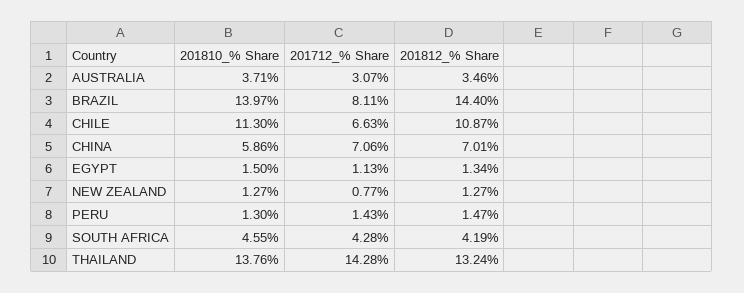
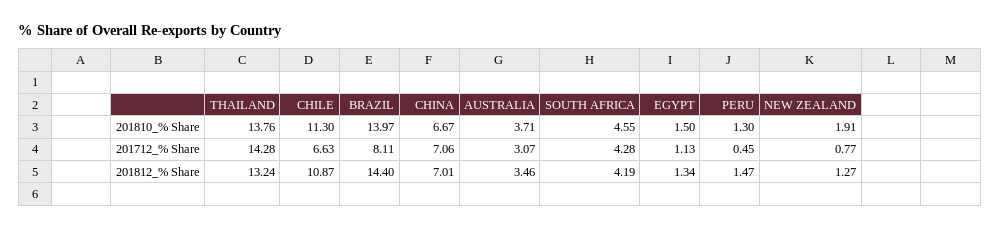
  {
    "201810_% Share": {
      "AUSTRALIA": 3.71,
      "BRAZIL": 13.97,
      "CHILE": 11.3,
-     "CHINA": 5.86,
+     "CHINA": 6.67,
      "EGYPT": 1.5,
-     "NEW ZEALAND": 1.27,
+     "NEW ZEALAND": 1.91,
      "PERU": 1.3,
      "SOUTH AFRICA": 4.55,
      "THAILAND": 13.76
    },
    "201712_% Share": {
      "AUSTRALIA": 3.07,
      "BRAZIL": 8.11,
      "CHILE": 6.63,
      "CHINA": 7.06,
      "EGYPT": 1.13,
      "NEW ZEALAND": 0.77,
-     "PERU": 1.43,
+     "PERU": 0.45,
      "SOUTH AFRICA": 4.28,
      "THAILAND": 14.28
    },
    "201812_% Share": {
      "AUSTRALIA": 3.46,
      "BRAZIL": 14.4,
      "CHILE": 10.87,
      "CHINA": 7.01,
      "EGYPT": 1.34,
      "NEW ZEALAND": 1.27,
      "PERU": 1.47,
      "SOUTH AFRICA": 4.19,
      "THAILAND": 13.24
    }
  }

